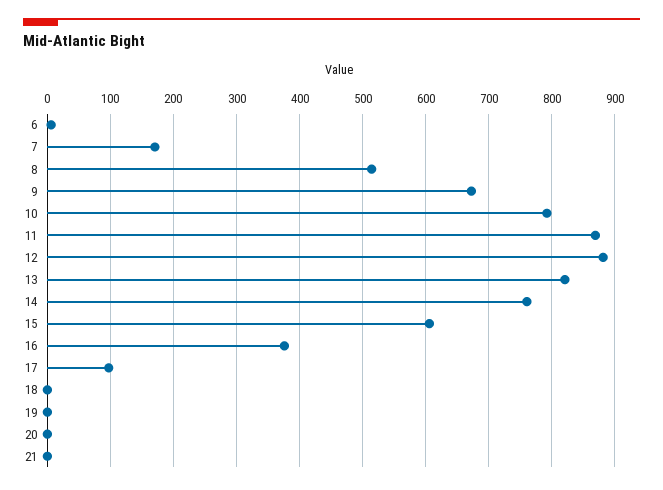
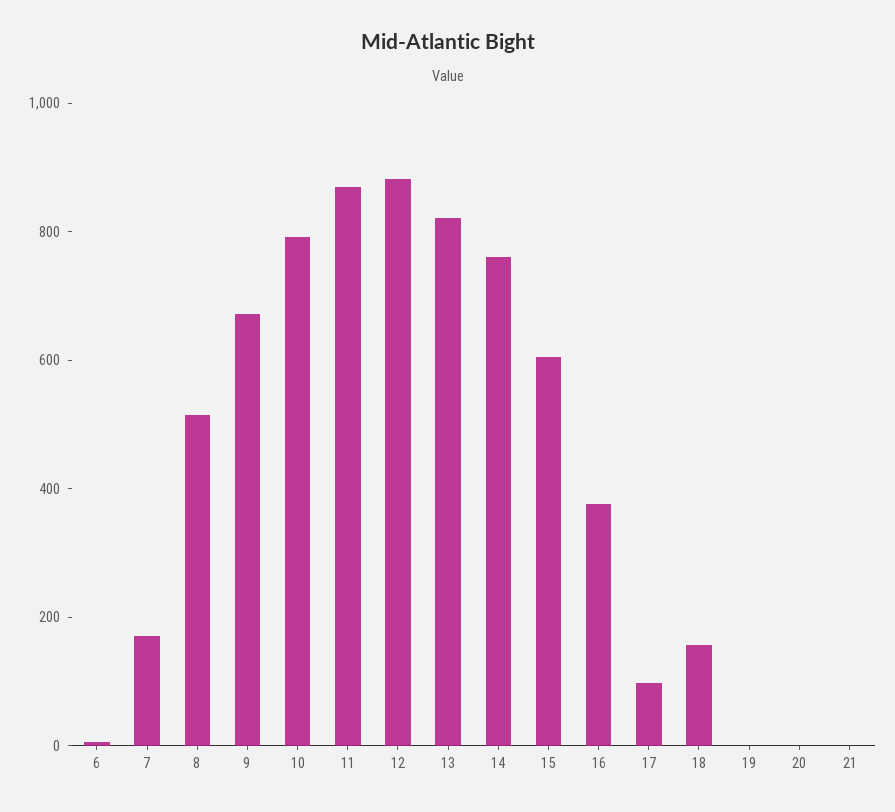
  {
    "6": 10,
    "7": 170,
    "8": 510,
    "9": 670,
    "10": 790,
    "11": 870,
    "12": 880,
    "13": 820,
    "14": 760,
    "15": 610,
    "16": 380,
    "17": 100,
-   "18": 0,
+   "18": 150,
    "19": 0,
    "20": 0,
    "21": 0
  }

